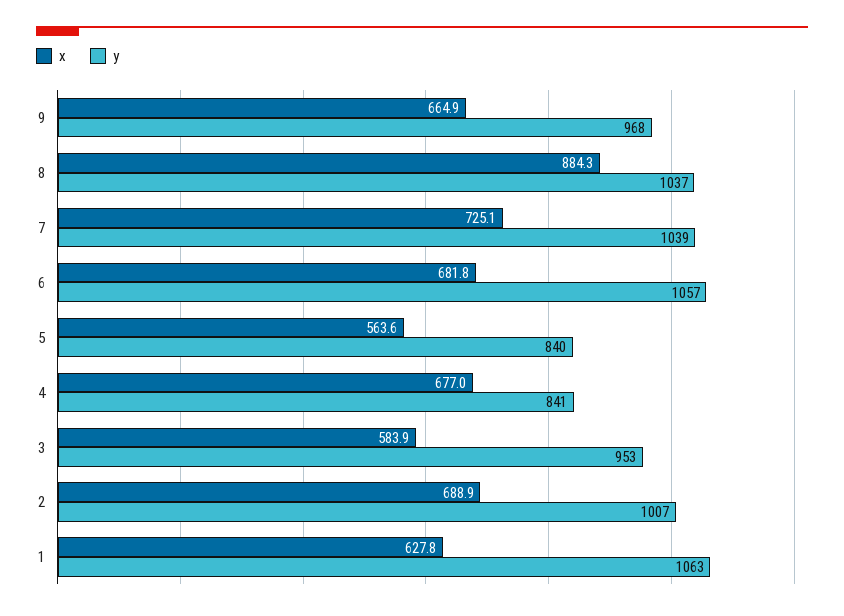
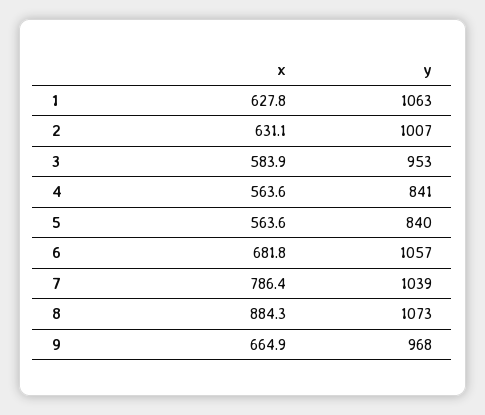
  {
    "x": {
      "9": 664.9,
      "8": 884.3,
-     "7": 725.1,
+     "7": 786.4,
      "6": 681.8,
      "5": 563.6,
-     "4": 677,
+     "4": 563.6,
      "3": 583.9,
-     "2": 688.9,
+     "2": 631.1,
      "1": 627.8
    },
    "y": {
      "9": 968,
-     "8": 1037,
+     "8": 1073,
      "7": 1039,
      "6": 1057,
      "5": 840,
      "4": 841,
      "3": 953,
      "2": 1007,
      "1": 1063
    }
  }

